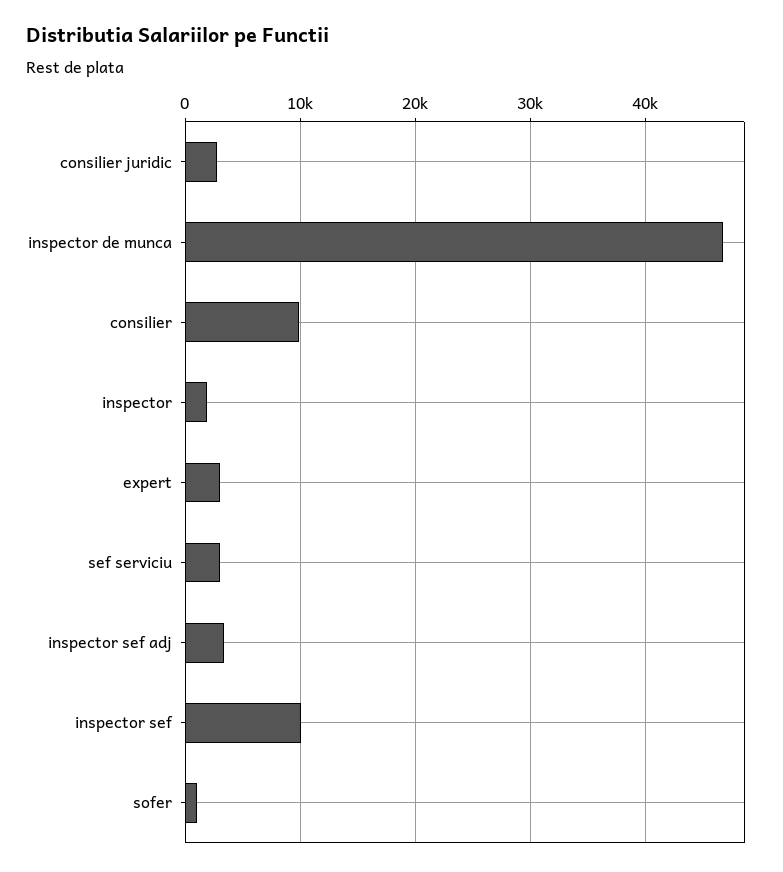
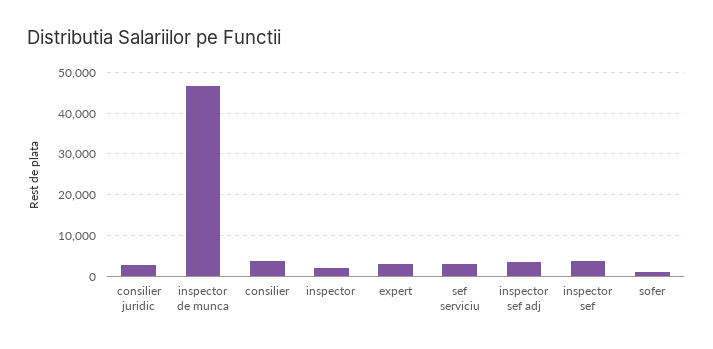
  {
    "consilier juridic": 3000,
    "inspector de munca": 47000,
-   "consilier": 10000,
+   "consilier": 4000,
    "inspector": 2000,
    "expert": 3000,
    "sef serviciu": 3000,
    "inspector sef adj": 3000,
-   "inspector sef": 10000,
+   "inspector sef": 4000,
    "sofer": 1000
  }

